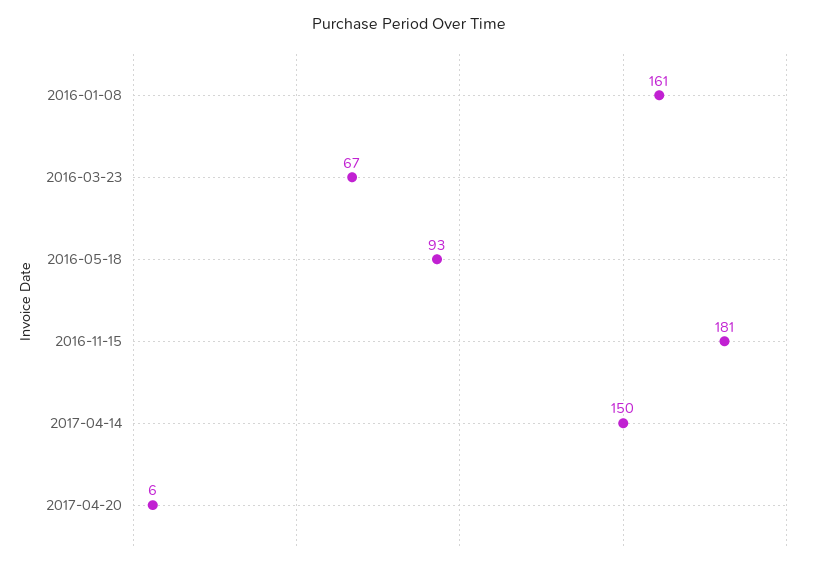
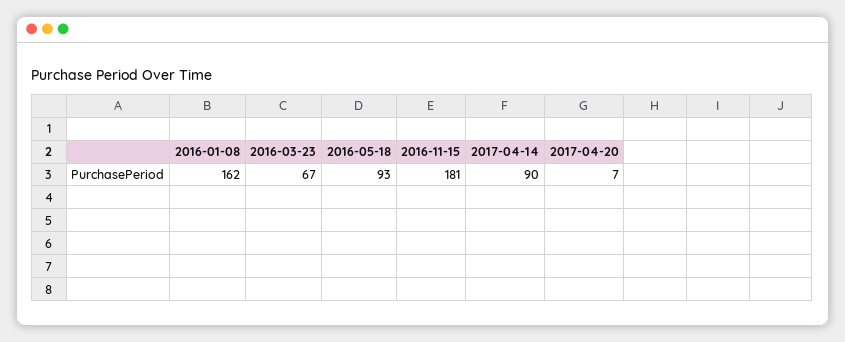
  {
-   "2016-01-08": 161,
+   "2016-01-08": 162,
    "2016-03-23": 67,
    "2016-05-18": 93,
    "2016-11-15": 181,
-   "2017-04-14": 150,
+   "2017-04-14": 90,
-   "2017-04-20": 6
+   "2017-04-20": 7
  }

